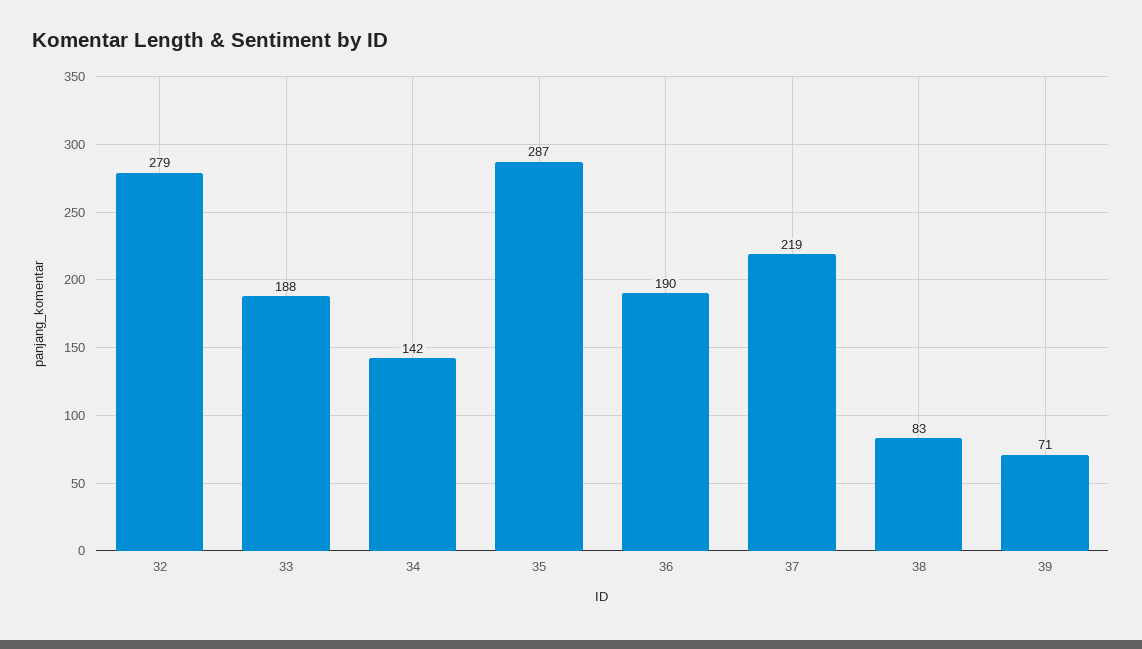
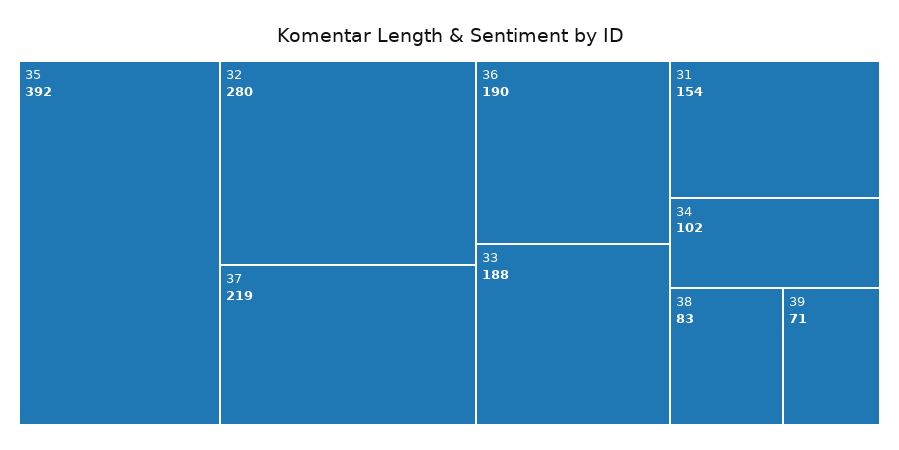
  {
-   "32": 279,
+   "32": 280,
    "33": 188,
-   "34": 142,
+   "34": 102,
-   "35": 287,
+   "35": 392,
    "36": 190,
    "37": 219,
    "38": 83,
-   "39": 71
+   "39": 71,
+   "31": 154
  }

